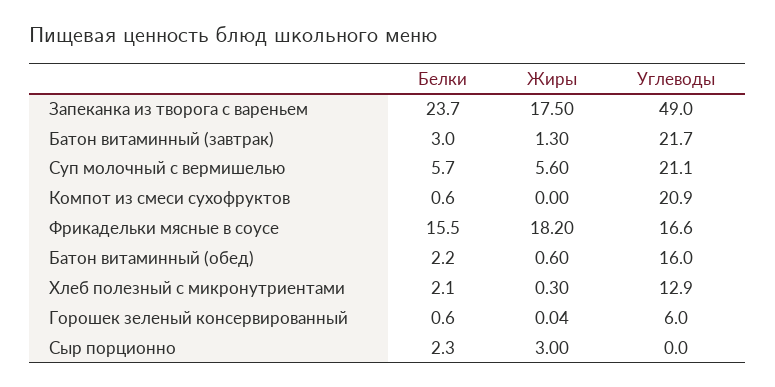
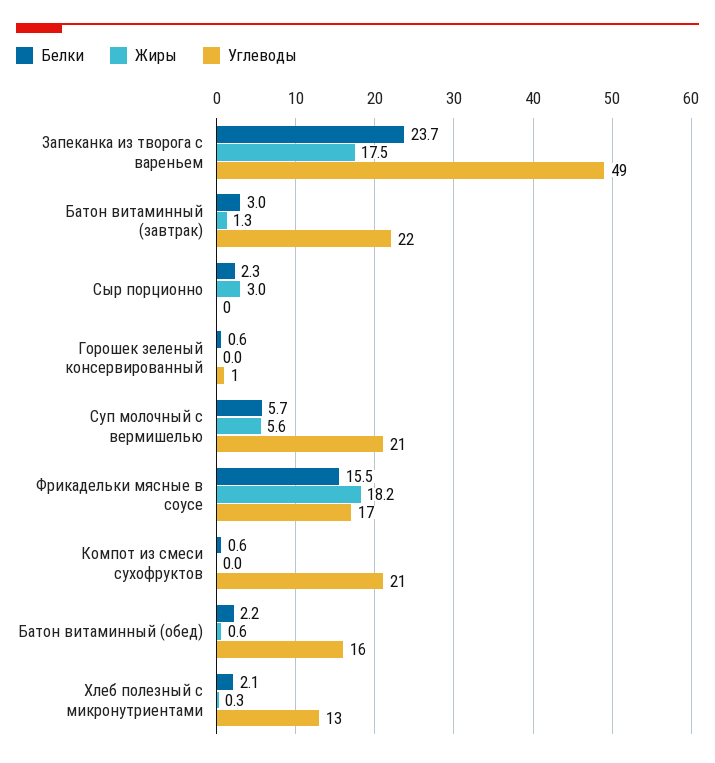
  {
    "Белки": {
      "Запеканка из творога с вареньем": 23.7,
      "Батон витаминный (завтрак)": 3,
      "Суп молочный с вермишелью": 5.7,
      "Компот из смеси сухофруктов": 0.6,
      "Фрикадельки мясные в соусе": 15.5,
      "Батон витаминный (обед)": 2.2,
      "Хлеб полезный с микронутриентами": 2.1,
      "Горошек зеленый консервированный": 0.6,
      "Сыр порционно": 2.3
    },
    "Жиры": {
      "Запеканка из творога с вареньем": 17.5,
      "Батон витаминный (завтрак)": 1.3,
      "Суп молочный с вермишелью": 5.6,
      "Компот из смеси сухофруктов": 0,
      "Фрикадельки мясные в соусе": 18.2,
      "Батон витаминный (обед)": 0.6,
      "Хлеб полезный с микронутриентами": 0.3,
      "Горошек зеленый консервированный": 0.04,
      "Сыр порционно": 3
    },
    "Углеводы": {
      "Запеканка из творога с вареньем": 49,
      "Батон витаминный (завтрак)": 21.7,
      "Суп молочный с вермишелью": 21.1,
      "Компот из смеси сухофруктов": 20.9,
      "Фрикадельки мясные в соусе": 16.6,
      "Батон витаминный (обед)": 16,
      "Хлеб полезный с микронутриентами": 12.9,
-     "Горошек зеленый консервированный": 6,
+     "Горошек зеленый консервированный": 1,
      "Сыр порционно": 0
    }
  }

